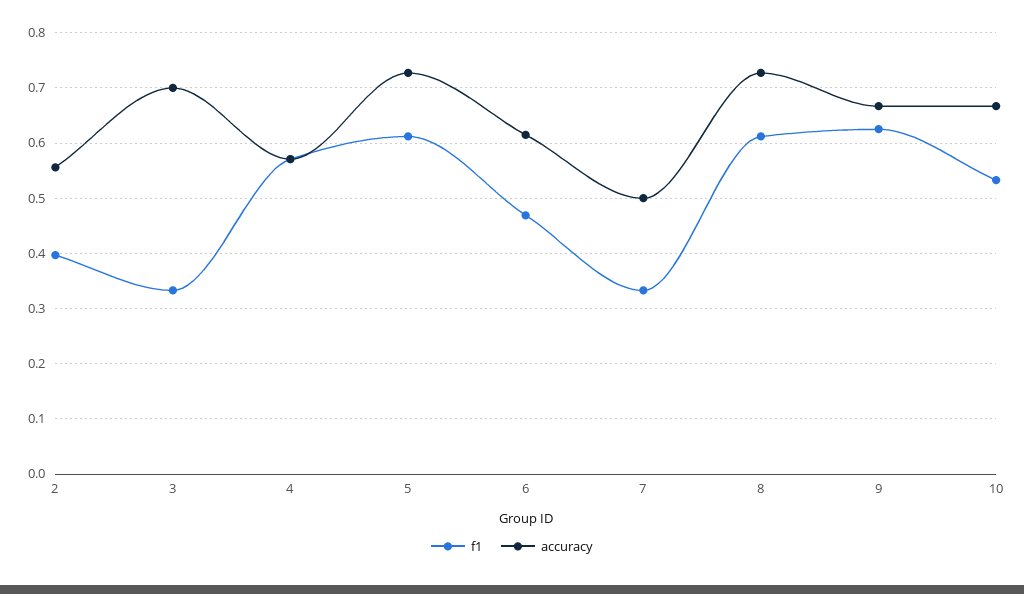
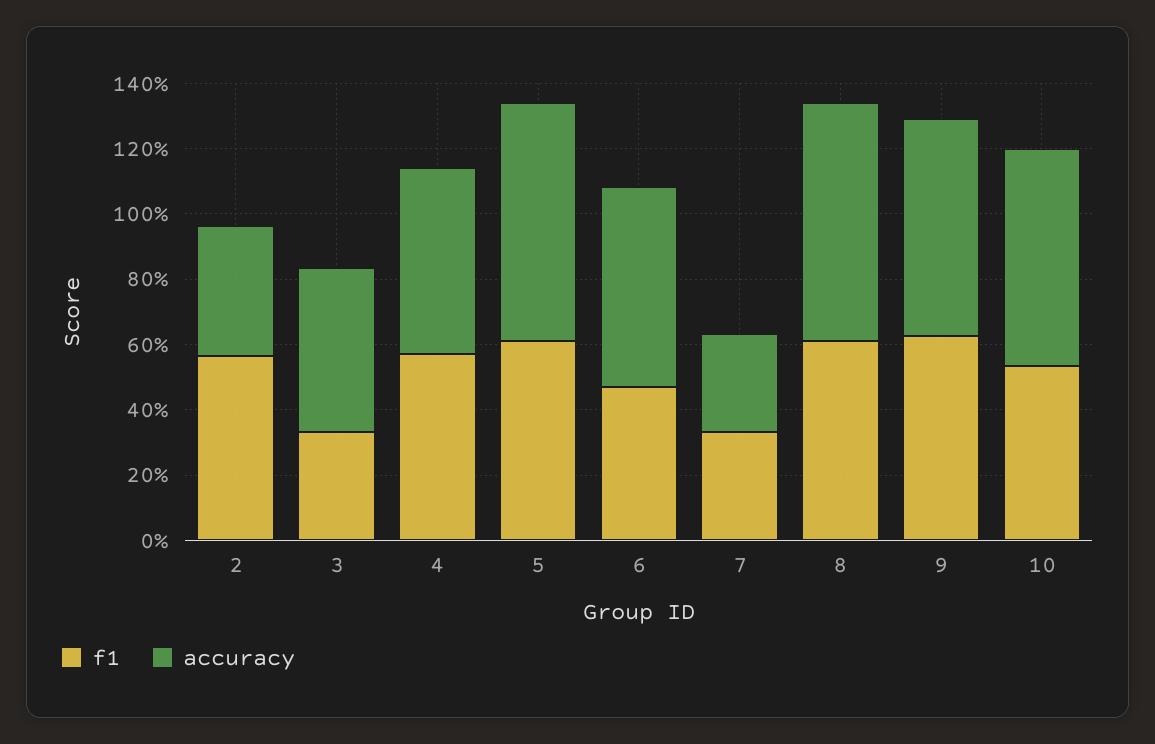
  {
    "f1": {
-     "2": 0.4,
+     "2": 0.55,
      "3": 0.34,
      "4": 0.58,
      "5": 0.62,
      "6": 0.46,
      "7": 0.34,
      "8": 0.62,
      "9": 0.62,
      "10": 0.54
    },
    "accuracy": {
-     "2": 0.56,
+     "2": 0.4,
-     "3": 0.7,
+     "3": 0.5,
      "4": 0.58,
      "5": 0.72,
      "6": 0.62,
-     "7": 0.5,
+     "7": 0.3,
      "8": 0.72,
      "9": 0.66,
      "10": 0.66
    }
  }

